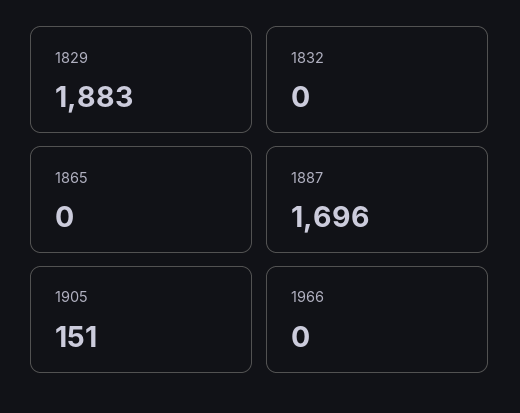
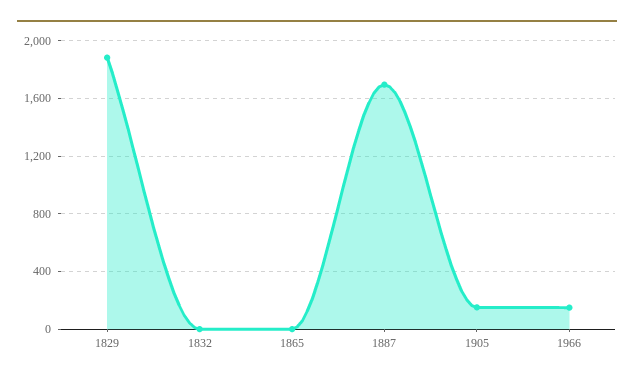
  {
    "1829": 1883,
    "1832": 0,
    "1865": 0,
    "1887": 1696,
    "1905": 151,
-   "1966": 0
+   "1966": 150
  }

